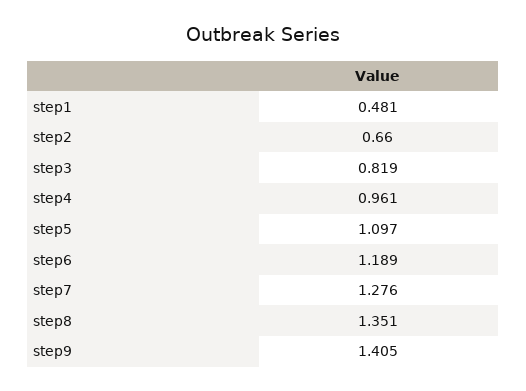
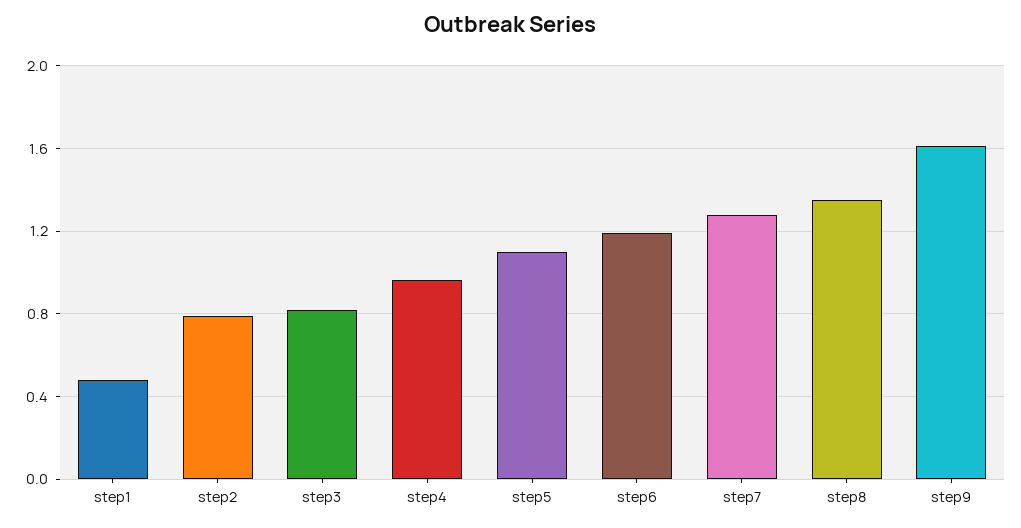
  {
    "step1": 0.481,
-   "step2": 0.66,
+   "step2": 0.8,
    "step3": 0.819,
    "step4": 0.961,
    "step5": 1.097,
    "step6": 1.189,
    "step7": 1.276,
    "step8": 1.351,
-   "step9": 1.405
+   "step9": 1.6
  }

